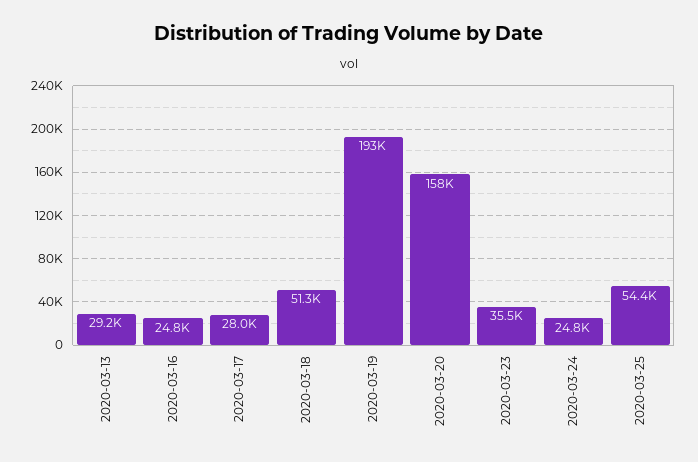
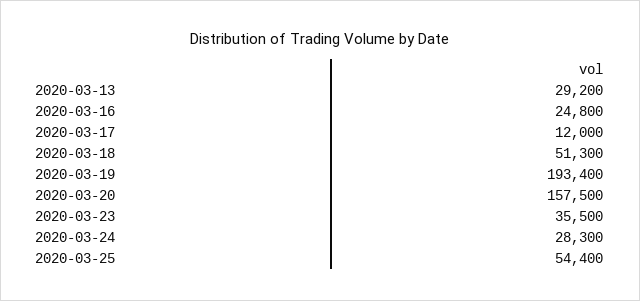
  {
    "2020-03-13": 29200,
    "2020-03-16": 24800,
-   "2020-03-17": 28000,
+   "2020-03-17": 12000,
    "2020-03-18": 51300,
    "2020-03-19": 193400,
    "2020-03-20": 157500,
    "2020-03-23": 35500,
-   "2020-03-24": 24800,
+   "2020-03-24": 28300,
    "2020-03-25": 54400
  }

